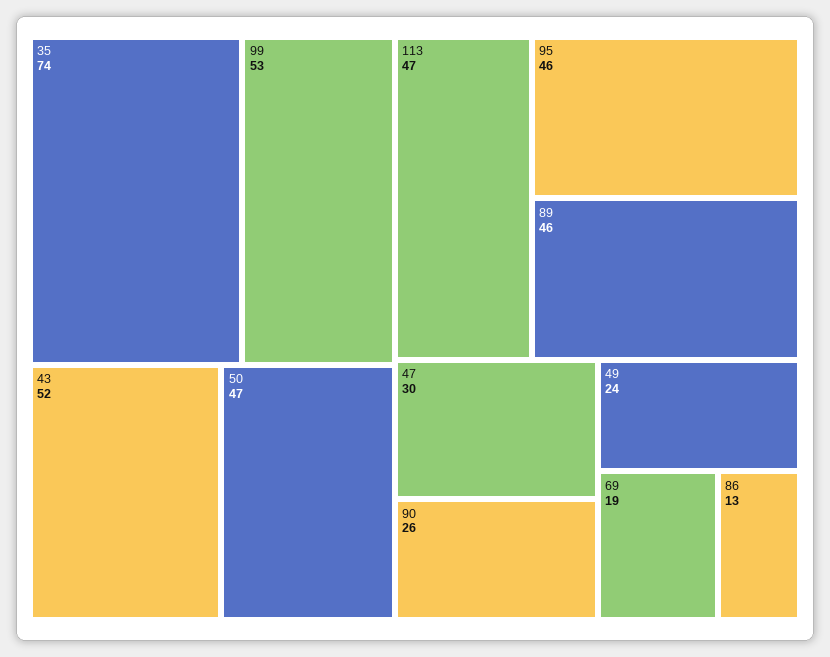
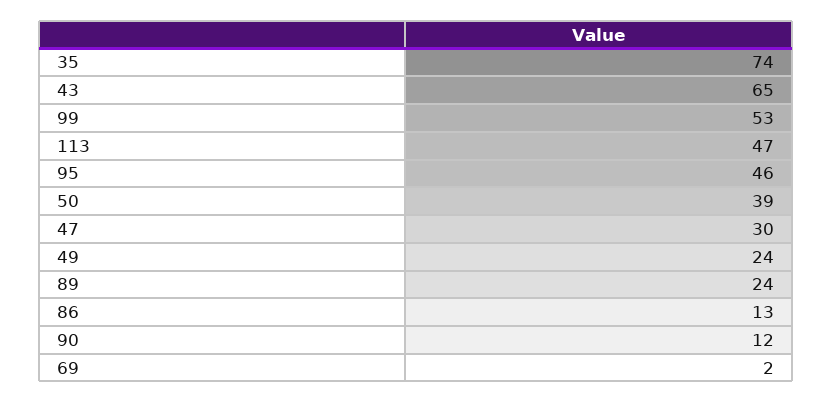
  {
    "35": 74,
    "99": 53,
-   "43": 52,
+   "43": 65,
-   "50": 47,
+   "50": 39,
    "113": 47,
    "95": 46,
-   "89": 46,
+   "89": 24,
    "47": 30,
-   "90": 26,
+   "90": 12,
    "49": 24,
-   "69": 19,
+   "69": 2,
    "86": 13
  }

